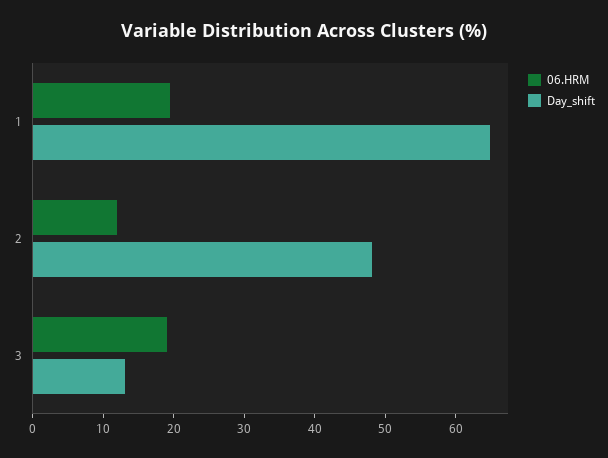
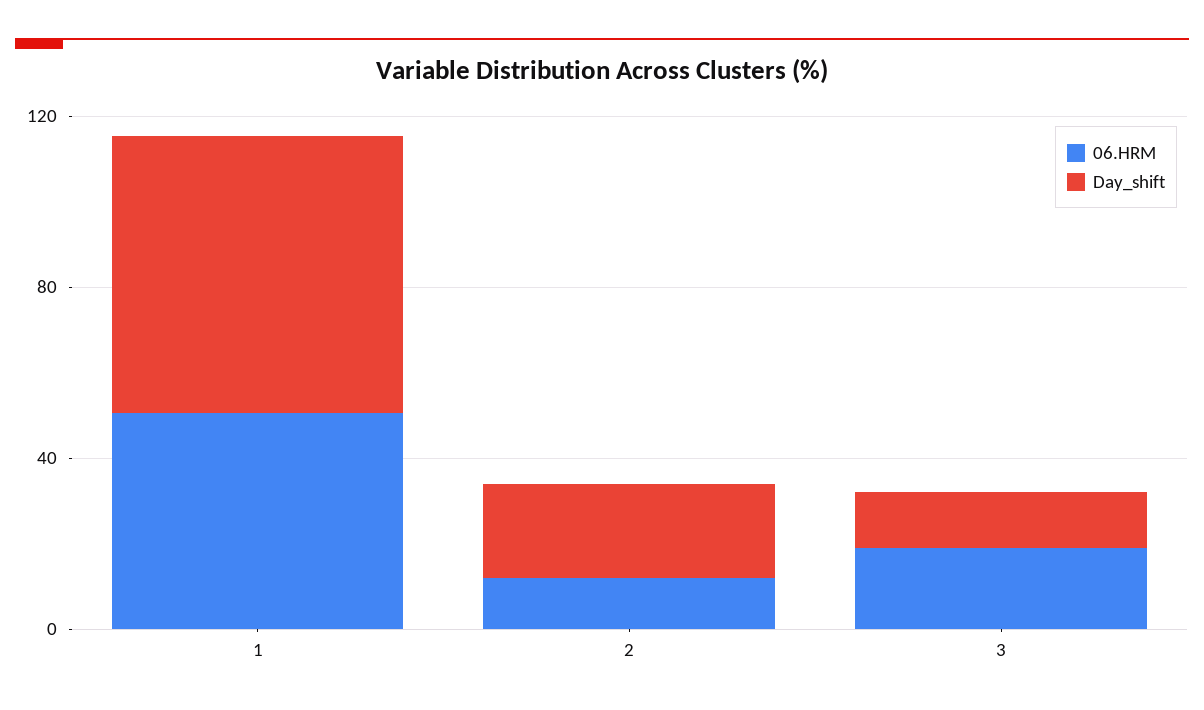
  {
    "06.HRM": {
-     "1": 20,
+     "1": 50,
      "2": 12,
      "3": 20
    },
    "Day_shift": {
      "1": 64,
-     "2": 48,
+     "2": 20,
      "3": 14
    }
  }

